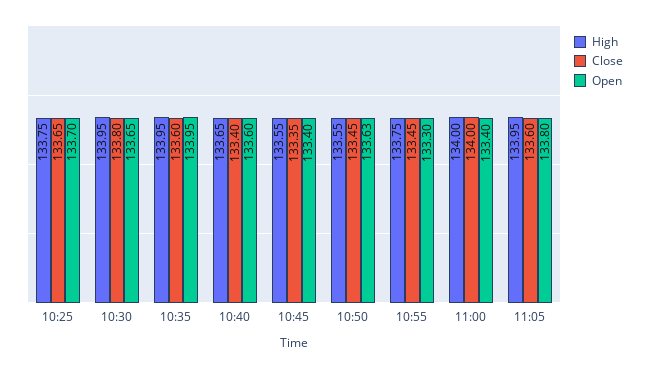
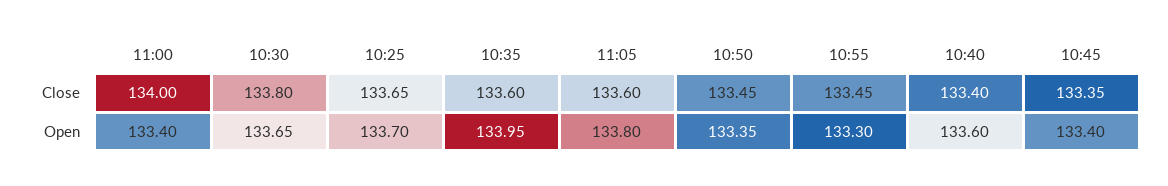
  {
-   "High": {
-     "10:25": 133.75,
-     "10:30": 133.95,
-     "10:35": 133.95,
-     "10:40": 133.65,
-     "10:45": 133.55,
-     "10:50": 133.55,
-     "10:55": 133.75,
-     "11:00": 134,
-     "11:05": 133.95
-   },
    "Close": {
      "10:25": 133.65,
      "10:30": 133.8,
      "10:35": 133.6,
      "10:40": 133.4,
      "10:45": 133.35,
      "10:50": 133.45,
      "10:55": 133.45,
      "11:00": 134,
      "11:05": 133.6
    },
    "Open": {
      "10:25": 133.7,
      "10:30": 133.65,
      "10:35": 133.95,
      "10:40": 133.6,
      "10:45": 133.4,
-     "10:50": 133.63,
+     "10:50": 133.35,
      "10:55": 133.3,
      "11:00": 133.4,
      "11:05": 133.8
    }
  }

